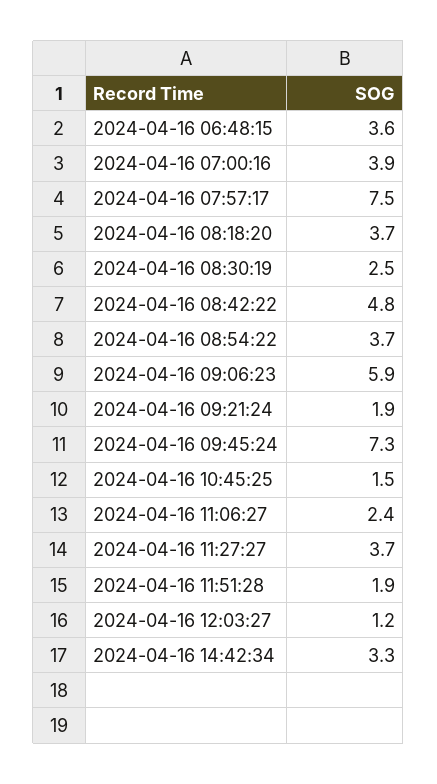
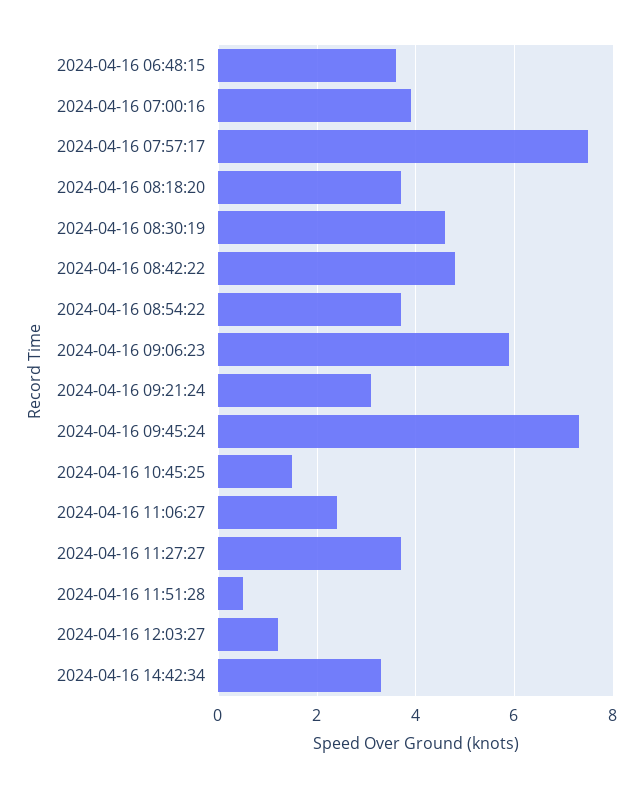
  {
    "2024-04-16 06:48:15": 3.6,
    "2024-04-16 07:00:16": 3.9,
    "2024-04-16 07:57:17": 7.5,
    "2024-04-16 08:18:20": 3.7,
-   "2024-04-16 08:30:19": 2.5,
+   "2024-04-16 08:30:19": 4.5,
    "2024-04-16 08:42:22": 4.8,
    "2024-04-16 08:54:22": 3.7,
    "2024-04-16 09:06:23": 5.9,
-   "2024-04-16 09:21:24": 1.9,
+   "2024-04-16 09:21:24": 3,
    "2024-04-16 09:45:24": 7.3,
    "2024-04-16 10:45:25": 1.5,
    "2024-04-16 11:06:27": 2.4,
    "2024-04-16 11:27:27": 3.7,
-   "2024-04-16 11:51:28": 1.9,
+   "2024-04-16 11:51:28": 0.5,
    "2024-04-16 12:03:27": 1.2,
    "2024-04-16 14:42:34": 3.3
  }

